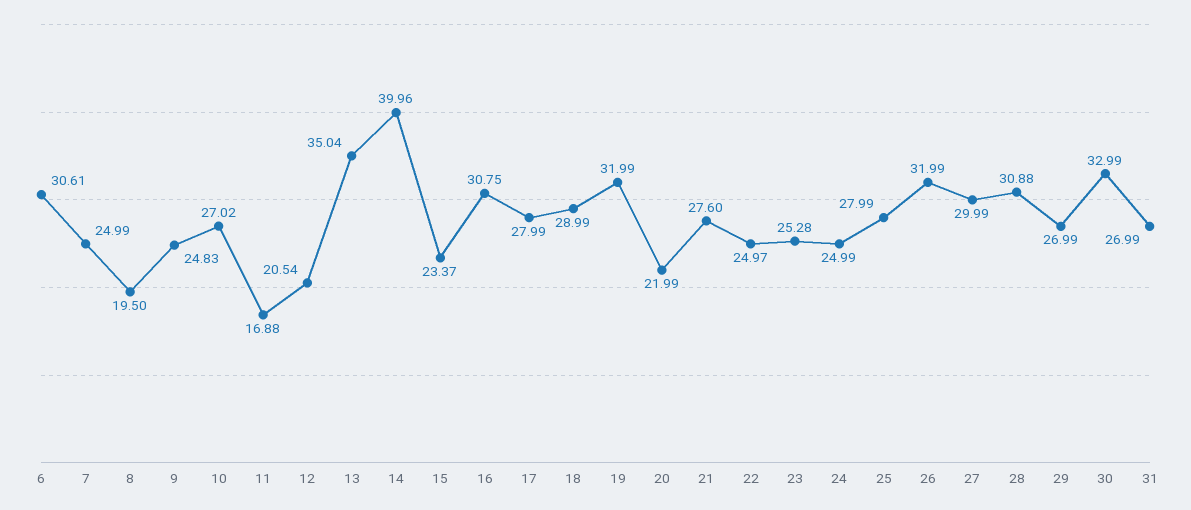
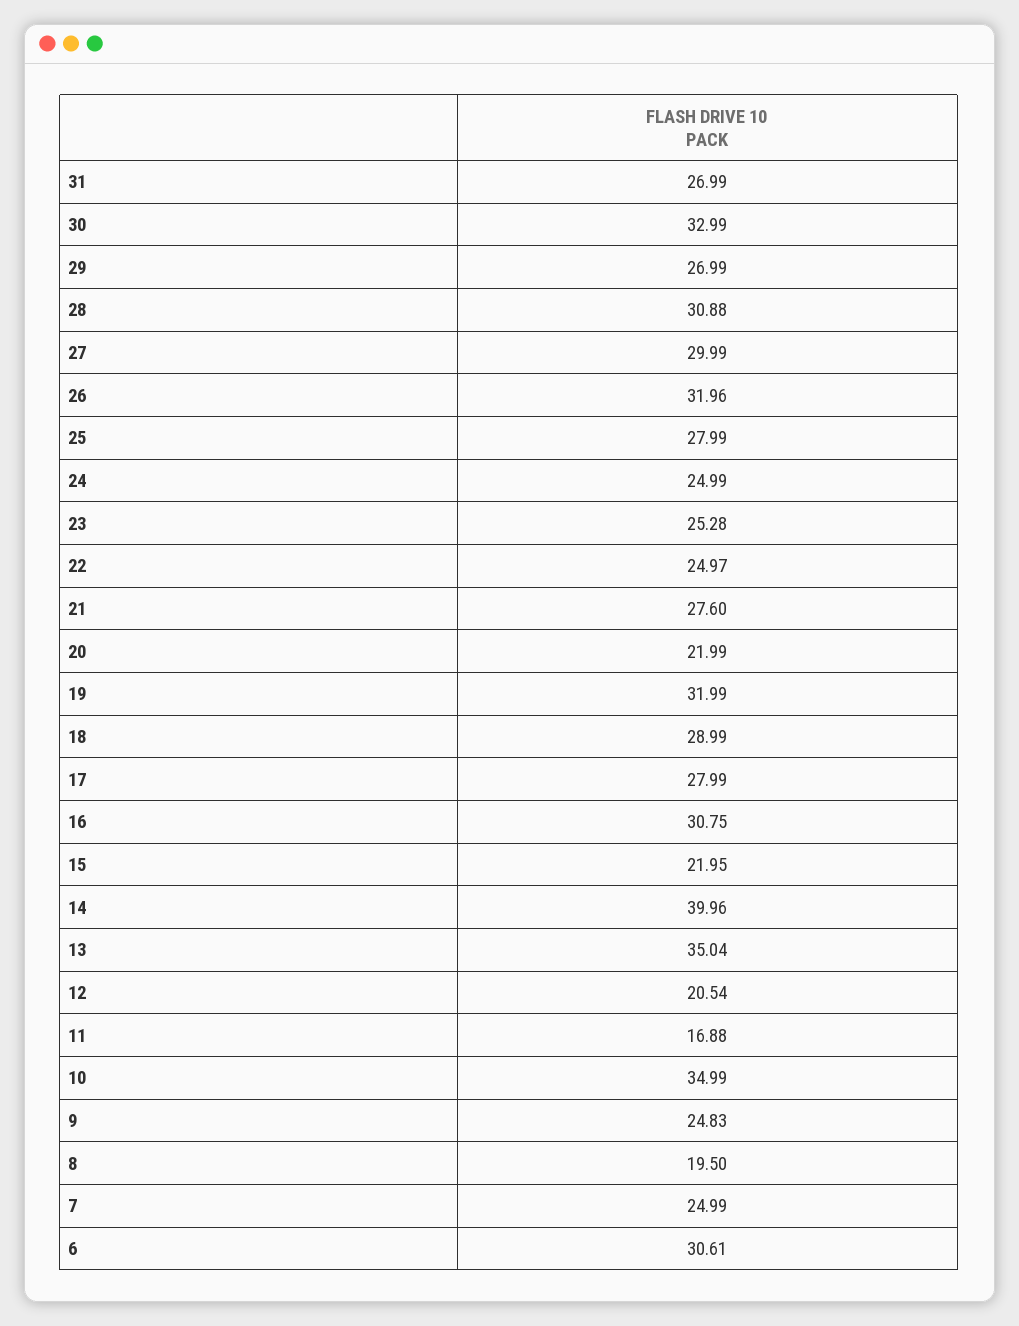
  {
    "6": 30.61,
    "7": 24.99,
    "8": 19.5,
    "9": 24.83,
-   "10": 27.02,
+   "10": 34.99,
    "11": 16.88,
    "12": 20.54,
    "13": 35.04,
    "14": 39.96,
-   "15": 23.37,
+   "15": 21.95,
    "16": 30.75,
    "17": 27.99,
    "18": 28.99,
    "19": 31.99,
    "20": 21.99,
    "21": 27.6,
    "22": 24.97,
    "23": 25.28,
    "24": 24.99,
    "25": 27.99,
-   "26": 31.99,
+   "26": 31.96,
    "27": 29.99,
    "28": 30.88,
    "29": 26.99,
    "30": 32.99,
    "31": 26.99
  }

